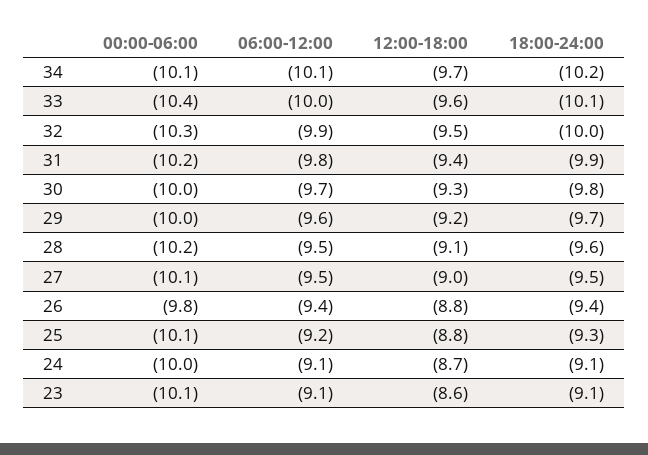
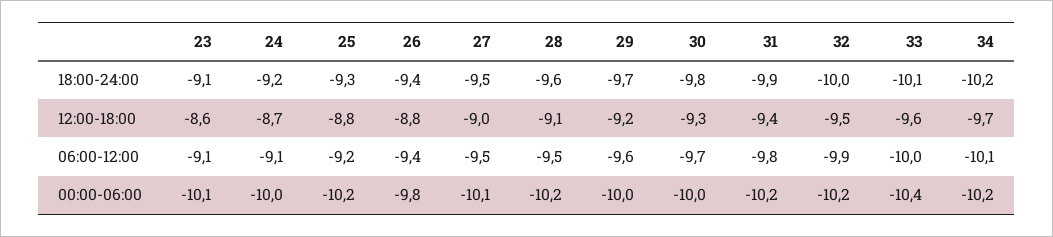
  {
    "00:00-06:00": {
-     "34": -10.1,
+     "34": -10.2,
      "33": -10.4,
-     "32": -10.3,
+     "32": -10.2,
      "31": -10.2,
      "30": -10,
      "29": -10,
      "28": -10.2,
      "27": -10.1,
      "26": -9.8,
-     "25": -10.1,
+     "25": -10.2,
      "24": -10,
      "23": -10.1
    },
    "06:00-12:00": {
      "34": -10.1,
      "33": -10,
      "32": -9.9,
      "31": -9.8,
      "30": -9.7,
      "29": -9.6,
      "28": -9.5,
      "27": -9.5,
      "26": -9.4,
      "25": -9.2,
      "24": -9.1,
      "23": -9.1
    },
    "12:00-18:00": {
      "34": -9.7,
      "33": -9.6,
      "32": -9.5,
      "31": -9.4,
      "30": -9.3,
      "29": -9.2,
      "28": -9.1,
      "27": -9,
      "26": -8.8,
      "25": -8.8,
      "24": -8.7,
      "23": -8.6
    },
    "18:00-24:00": {
      "34": -10.2,
      "33": -10.1,
      "32": -10,
      "31": -9.9,
      "30": -9.8,
      "29": -9.7,
      "28": -9.6,
      "27": -9.5,
      "26": -9.4,
      "25": -9.3,
-     "24": -9.1,
+     "24": -9.2,
      "23": -9.1
    }
  }

